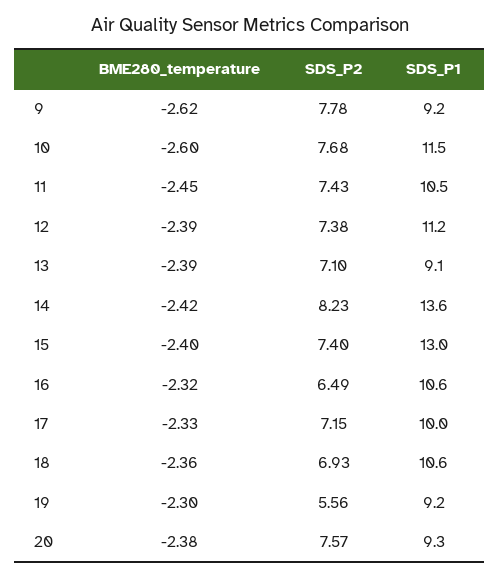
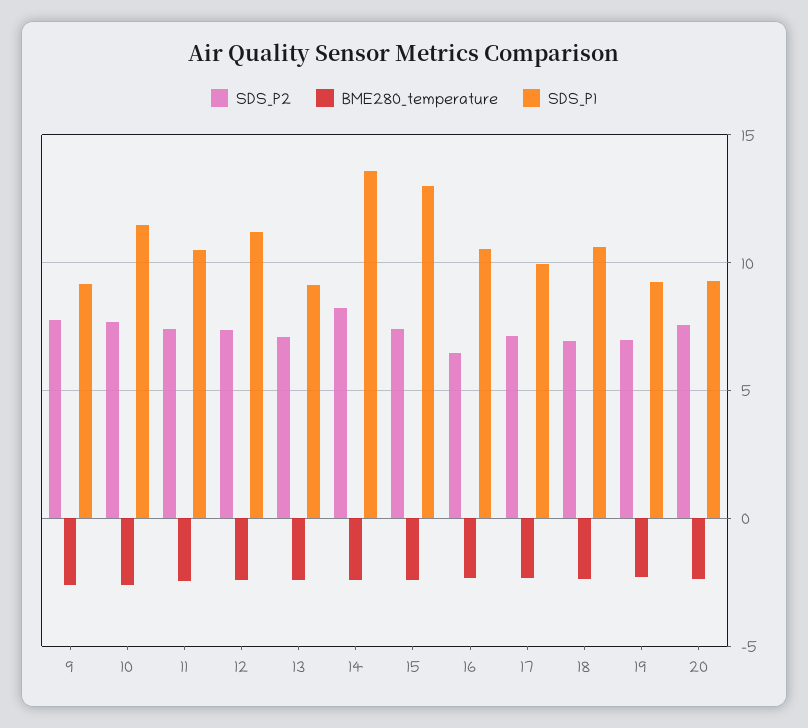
  {
    "BME280_temperature": {
      "9": -2.62,
      "10": -2.6,
      "11": -2.45,
      "12": -2.39,
      "13": -2.39,
      "14": -2.42,
      "15": -2.4,
      "16": -2.32,
      "17": -2.33,
      "18": -2.36,
      "19": -2.3,
      "20": -2.38
    },
    "SDS_P2": {
      "9": 7.78,
      "10": 7.68,
      "11": 7.43,
      "12": 7.38,
      "13": 7.1,
      "14": 8.23,
      "15": 7.4,
      "16": 6.49,
      "17": 7.15,
      "18": 6.93,
-     "19": 5.56,
+     "19": 7,
      "20": 7.57
    },
    "SDS_P1": {
      "9": 9.2,
      "10": 11.5,
      "11": 10.5,
      "12": 11.2,
      "13": 9.1,
      "14": 13.6,
      "15": 13,
      "16": 10.6,
      "17": 10,
      "18": 10.6,
      "19": 9.2,
      "20": 9.3
    }
  }

